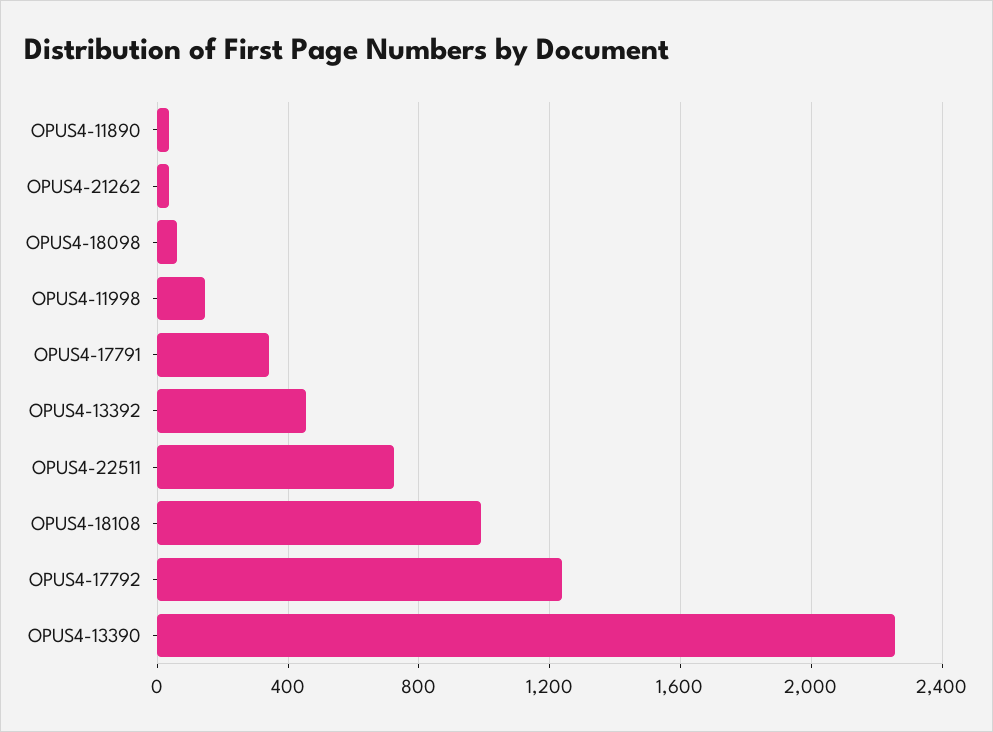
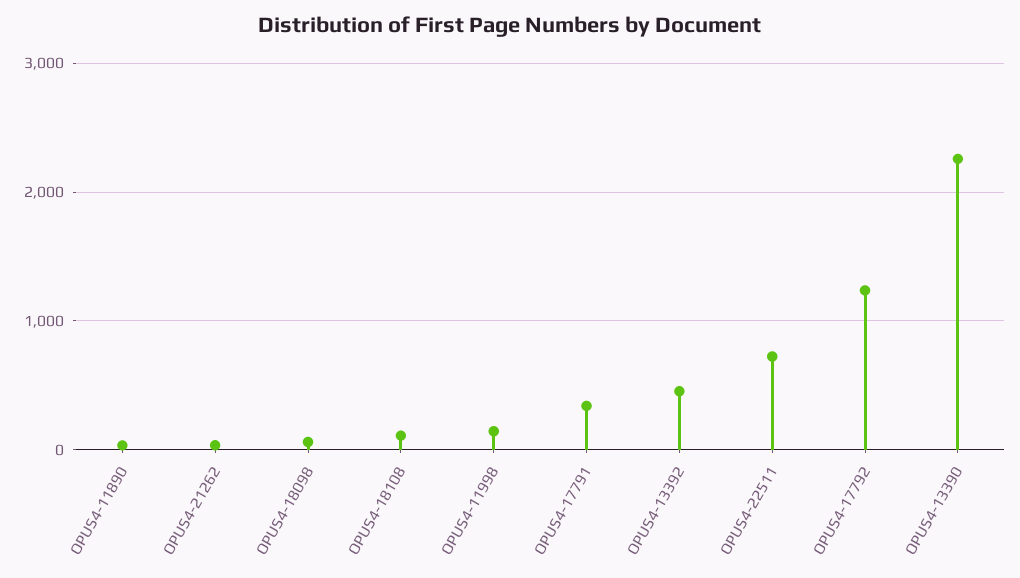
  {
    "OPUS4-11890": 50,
    "OPUS4-21262": 50,
    "OPUS4-18098": 50,
    "OPUS4-11998": 150,
    "OPUS4-17791": 350,
    "OPUS4-13392": 450,
    "OPUS4-22511": 700,
-   "OPUS4-18108": 1000,
+   "OPUS4-18108": 100,
    "OPUS4-17792": 1250,
    "OPUS4-13390": 2250
  }

